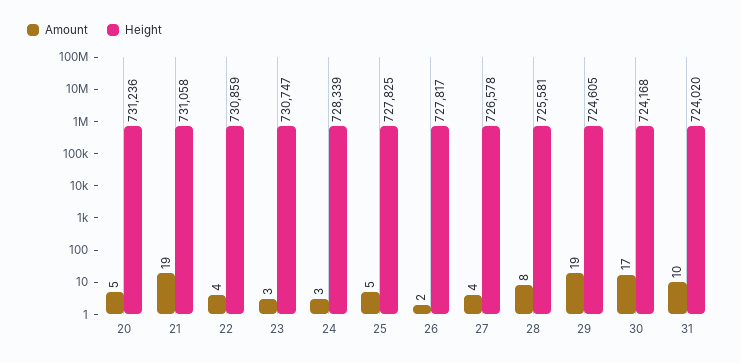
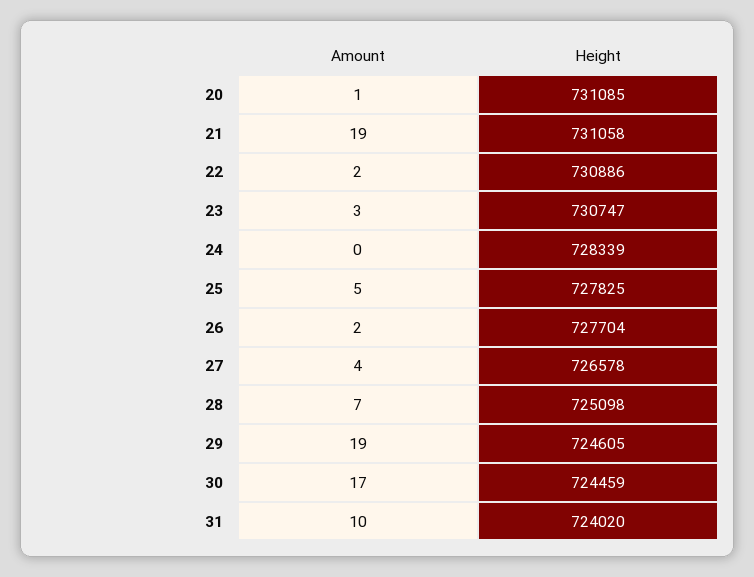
  {
    "Amount": {
-     "20": 5,
+     "20": 1,
      "21": 19,
-     "22": 4,
+     "22": 2,
      "23": 3,
-     "24": 3,
+     "24": 0,
      "25": 5,
      "26": 2,
      "27": 4,
-     "28": 8,
+     "28": 7,
      "29": 19,
      "30": 17,
      "31": 10
    },
    "Height": {
-     "20": 731236,
+     "20": 731085,
      "21": 731058,
-     "22": 730859,
+     "22": 730886,
      "23": 730747,
      "24": 728339,
      "25": 727825,
-     "26": 727817,
+     "26": 727704,
      "27": 726578,
-     "28": 725581,
+     "28": 725098,
      "29": 724605,
-     "30": 724168,
+     "30": 724459,
      "31": 724020
    }
  }

